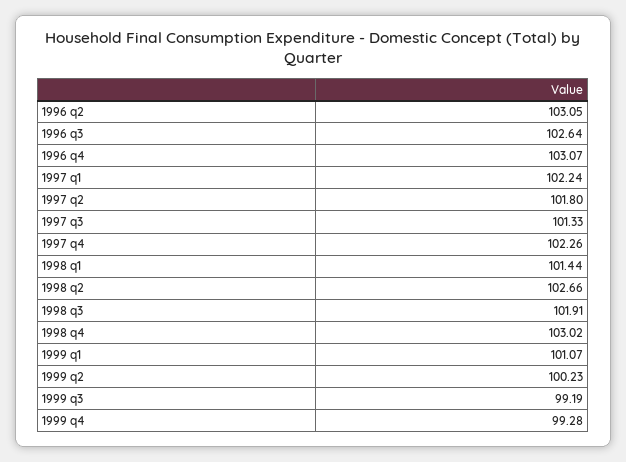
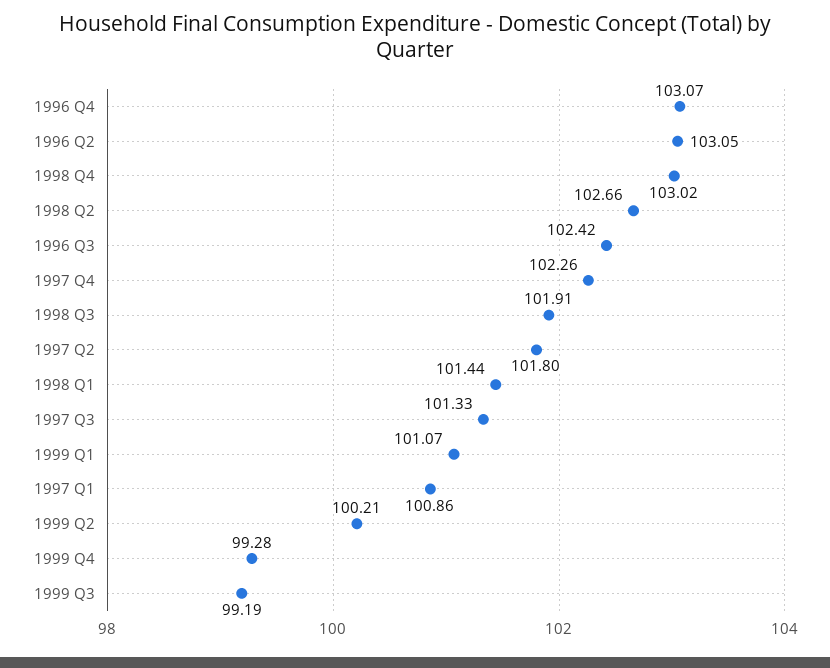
  {
    "1996 q2": 103.05,
-   "1996 q3": 102.64,
+   "1996 q3": 102.42,
    "1996 q4": 103.07,
-   "1997 q1": 102.24,
+   "1997 q1": 100.86,
    "1997 q2": 101.8,
    "1997 q3": 101.33,
    "1997 q4": 102.26,
    "1998 q1": 101.44,
    "1998 q2": 102.66,
    "1998 q3": 101.91,
    "1998 q4": 103.02,
    "1999 q1": 101.07,
-   "1999 q2": 100.23,
+   "1999 q2": 100.21,
    "1999 q3": 99.19,
    "1999 q4": 99.28
  }

